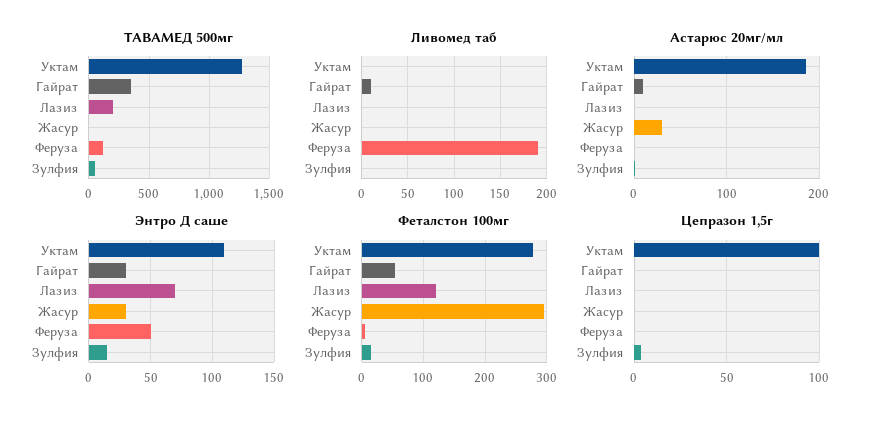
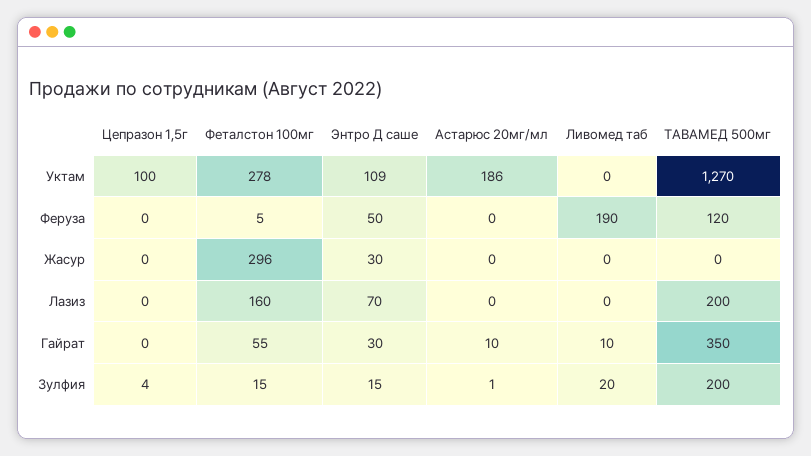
  {
    "ТАВАМЕД 500мг": {
      "Уктам": 1270,
      "Гайрат": 350,
      "Лазиз": 200,
      "Жасур": 0,
      "Феруза": 120,
-     "Зулфия": 50
+     "Зулфия": 200
    },
    "Ливомед таб": {
      "Уктам": 0,
      "Гайрат": 10,
      "Лазиз": 0,
      "Жасур": 0,
      "Феруза": 190,
-     "Зулфия": 0
+     "Зулфия": 20
    },
    "Астарюс 20мг/мл": {
      "Уктам": 186,
      "Гайрат": 10,
      "Лазиз": 0,
-     "Жасур": 30,
+     "Жасур": 0,
      "Феруза": 0,
      "Зулфия": 1
    },
    "Энтро Д саше": {
      "Уктам": 109,
      "Гайрат": 30,
      "Лазиз": 70,
      "Жасур": 30,
      "Феруза": 50,
      "Зулфия": 15
    },
    "Феталстон 100мг": {
      "Уктам": 278,
      "Гайрат": 55,
-     "Лазиз": 120,
+     "Лазиз": 160,
      "Жасур": 296,
      "Феруза": 5,
      "Зулфия": 15
    },
    "Цепразон 1,5г": {
      "Уктам": 100,
      "Гайрат": 0,
      "Лазиз": 0,
      "Жасур": 0,
      "Феруза": 0,
      "Зулфия": 4
    }
  }

